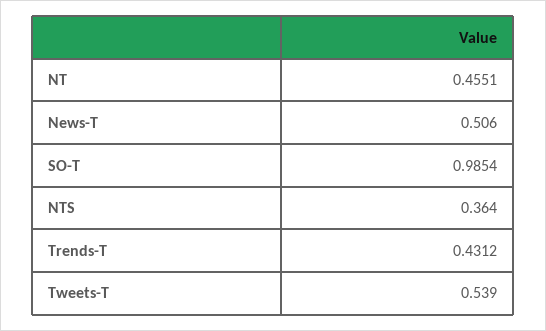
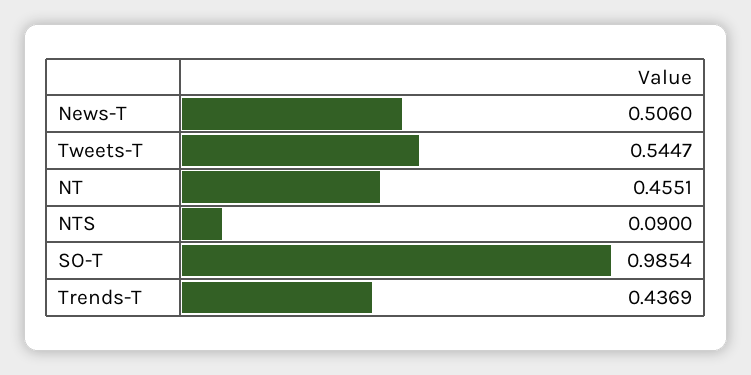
  {
    "NT": 0.4551,
    "News-T": 0.506,
    "SO-T": 0.9854,
-   "NTS": 0.364,
+   "NTS": 0.09,
-   "Trends-T": 0.4312,
+   "Trends-T": 0.4369,
-   "Tweets-T": 0.539
+   "Tweets-T": 0.5447
  }

